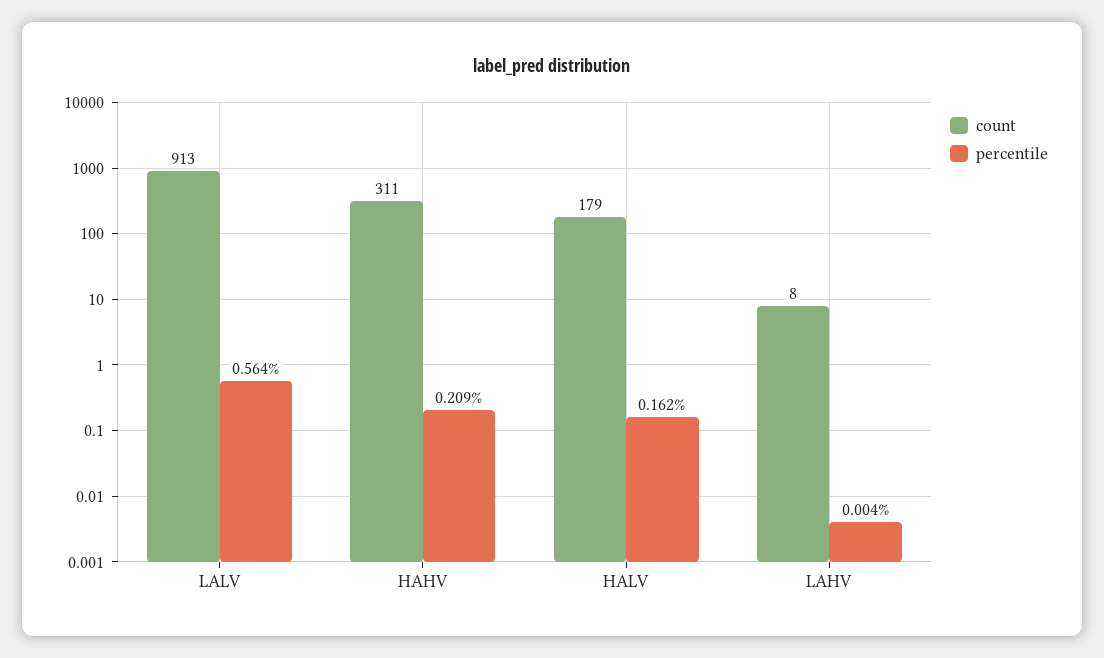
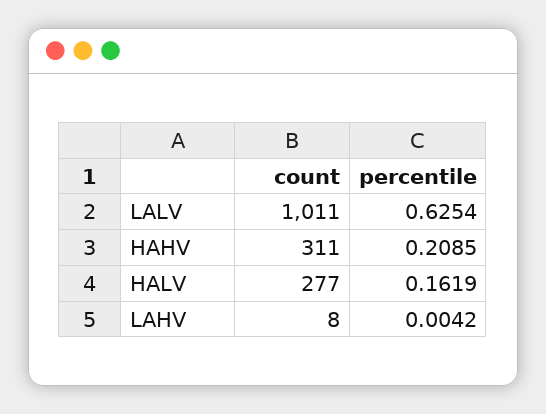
  {
    "count": {
-     "LALV": 913,
+     "LALV": 1011,
      "HAHV": 311,
-     "HALV": 179,
+     "HALV": 277,
      "LAHV": 8
    },
    "percentile": {
-     "LALV": 0.564,
+     "LALV": 0.6254,
      "HAHV": 0.2085,
      "HALV": 0.1619,
      "LAHV": 0.0042
    }
  }

